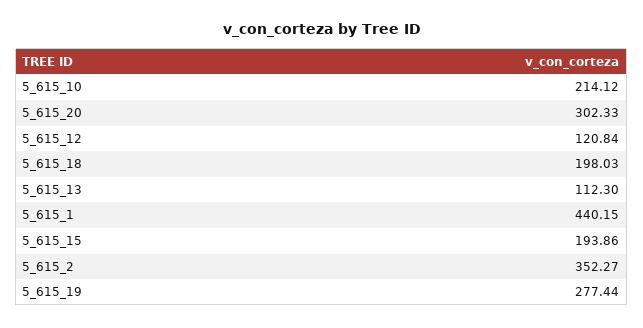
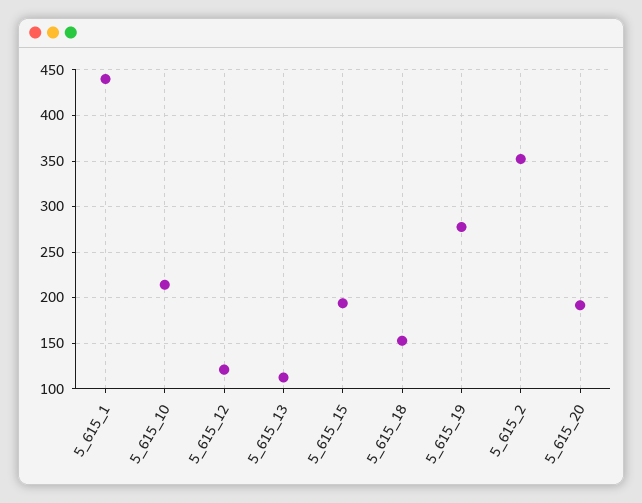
  {
    "5_615_10": 214.12,
-   "5_615_20": 302.33,
+   "5_615_20": 190,
    "5_615_12": 120.84,
-   "5_615_18": 198.03,
+   "5_615_18": 150,
    "5_615_13": 112.3,
    "5_615_1": 440.15,
    "5_615_15": 193.86,
    "5_615_2": 352.27,
    "5_615_19": 277.44
  }

